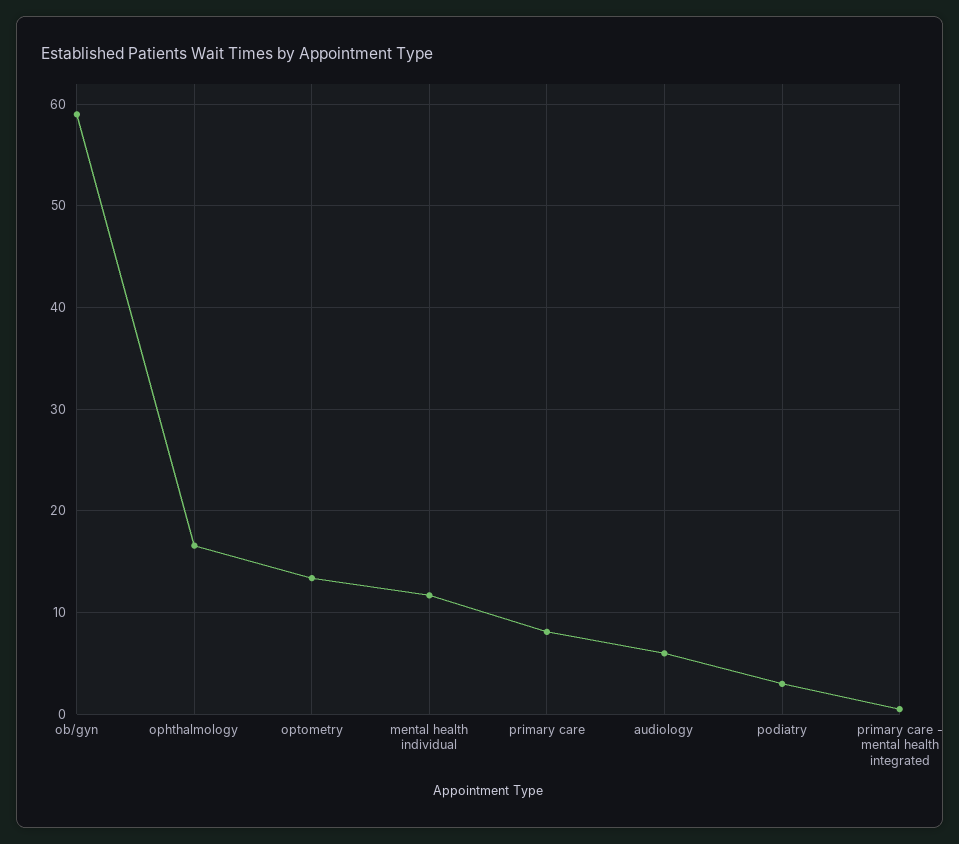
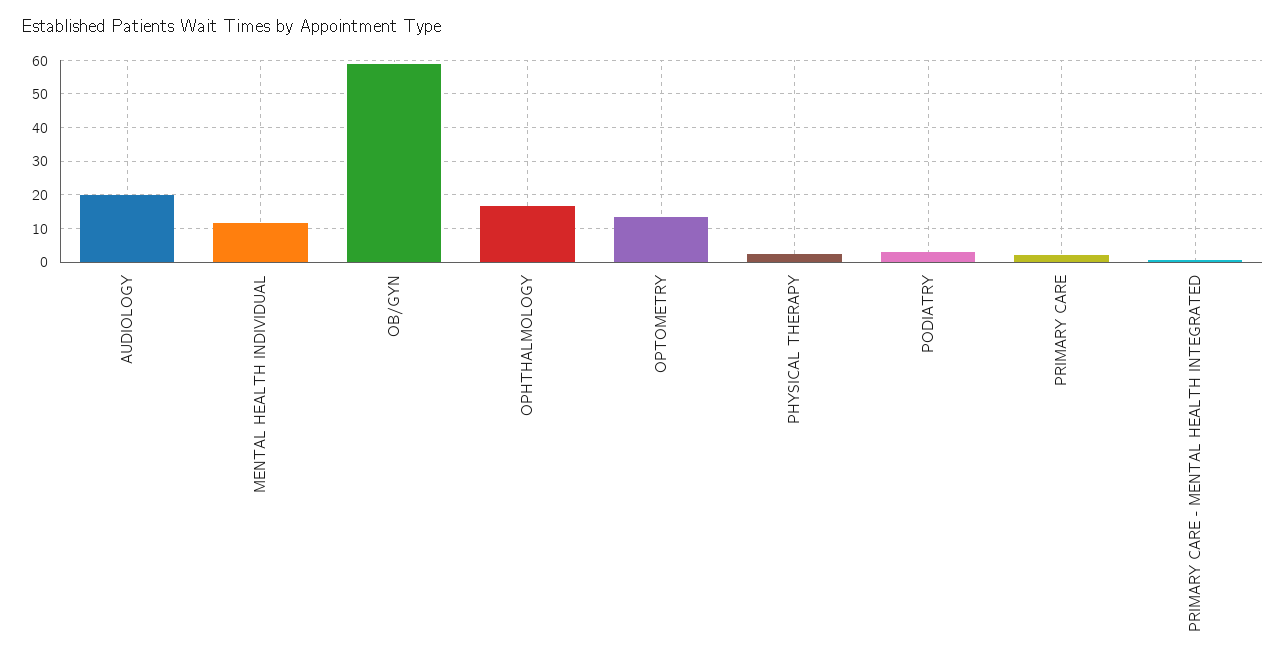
  {
    "ob/gyn": 59,
    "ophthalmology": 17,
    "optometry": 13,
    "mental health individual": 12,
-   "primary care": 8,
+   "primary care": 2,
-   "audiology": 6,
+   "audiology": 20,
    "podiatry": 3,
-   "primary care - mental health integrated": 1
+   "primary care - mental health integrated": 1,
+   "PHYSICAL THERAPY": 2
  }

